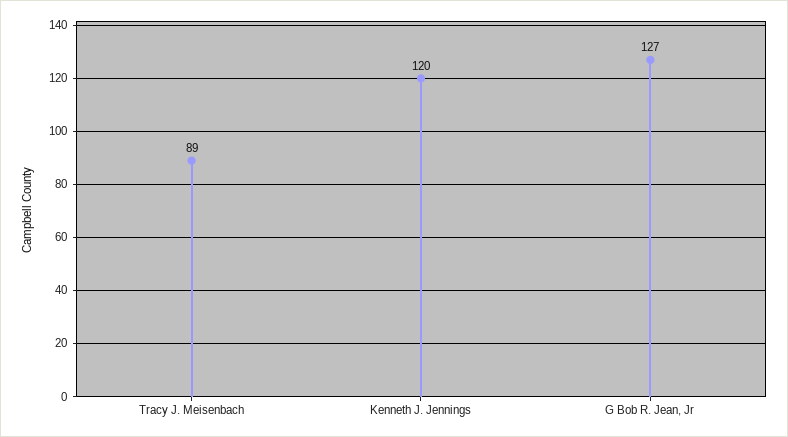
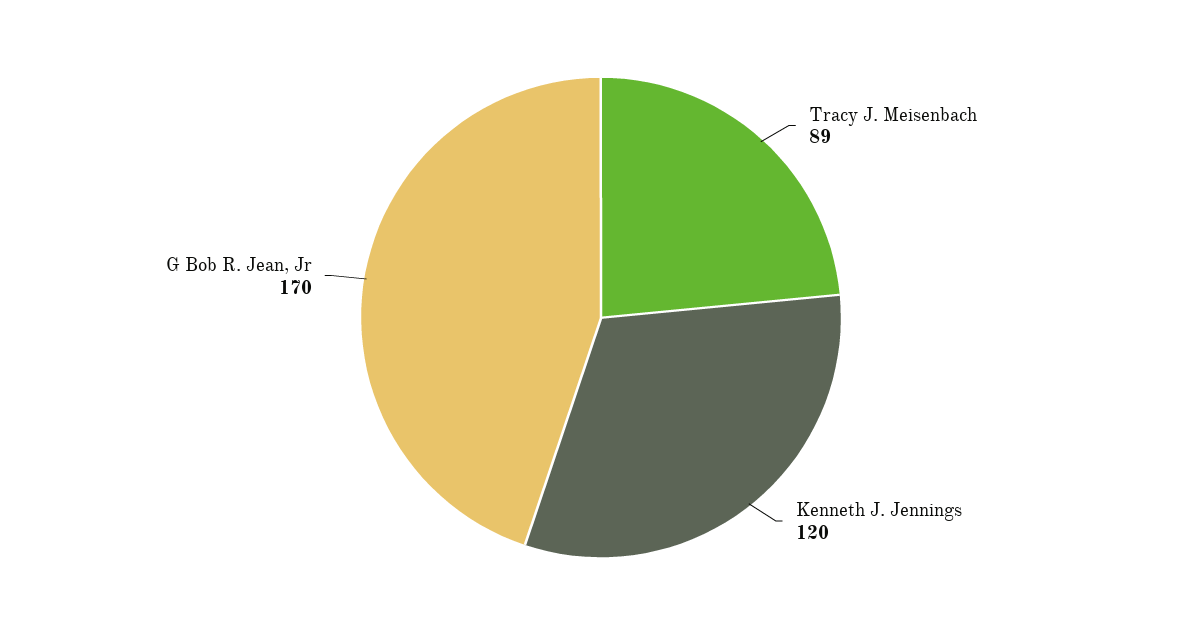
  {
    "Tracy J. Meisenbach": 89,
    "Kenneth J. Jennings": 120,
-   "G Bob R. Jean, Jr": 127
+   "G Bob R. Jean, Jr": 170
  }

